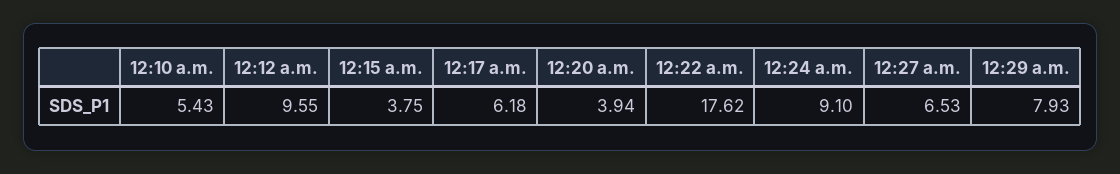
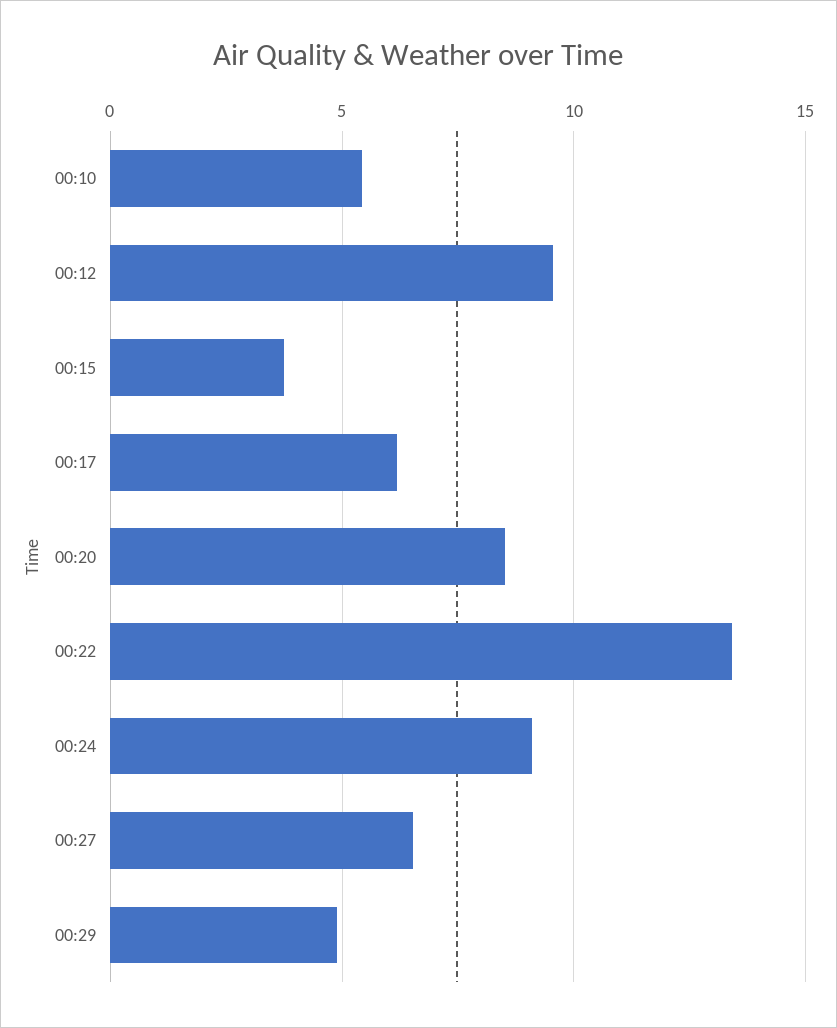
  {
    "12:10 a.m.": 5.43,
    "12:12 a.m.": 9.55,
    "12:15 a.m.": 3.75,
    "12:17 a.m.": 6.18,
-   "12:20 a.m.": 3.94,
+   "12:20 a.m.": 8.5,
-   "12:22 a.m.": 17.62,
+   "12:22 a.m.": 13.5,
    "12:24 a.m.": 9.1,
    "12:27 a.m.": 6.53,
-   "12:29 a.m.": 7.93
+   "12:29 a.m.": 5
  }

